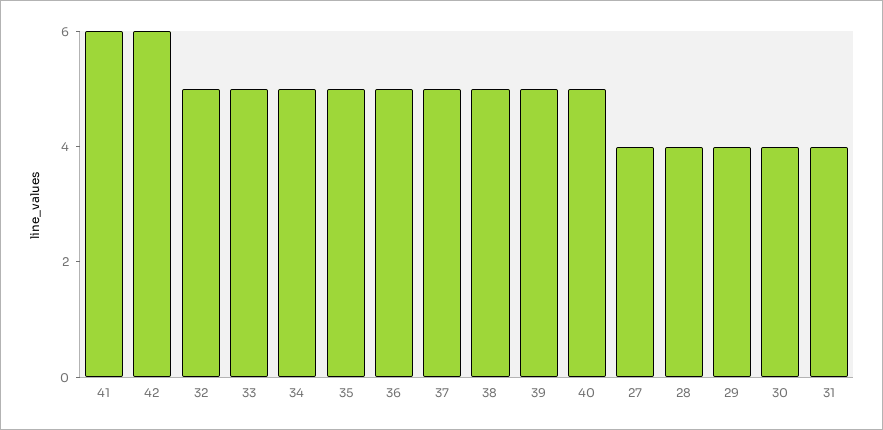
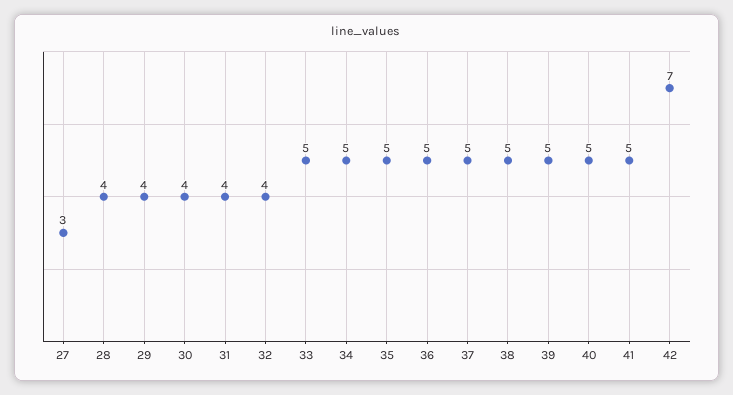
  {
-   "41": 6,
+   "41": 5,
-   "42": 6,
+   "42": 7,
-   "32": 5,
+   "32": 4,
    "33": 5,
    "34": 5,
    "35": 5,
    "36": 5,
    "37": 5,
    "38": 5,
    "39": 5,
    "40": 5,
-   "27": 4,
+   "27": 3,
    "28": 4,
    "29": 4,
    "30": 4,
    "31": 4
  }

